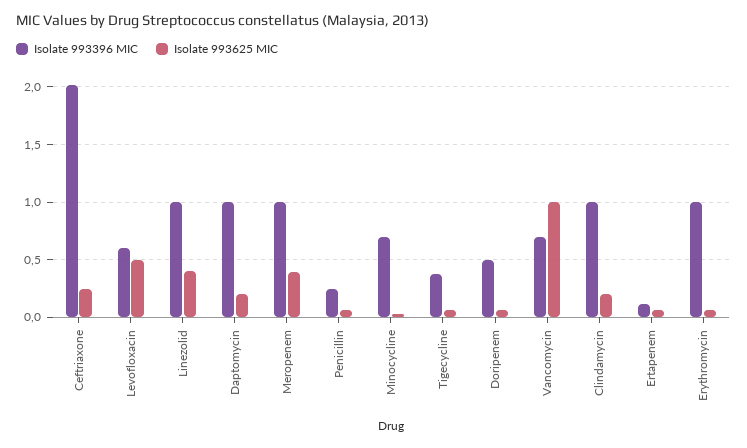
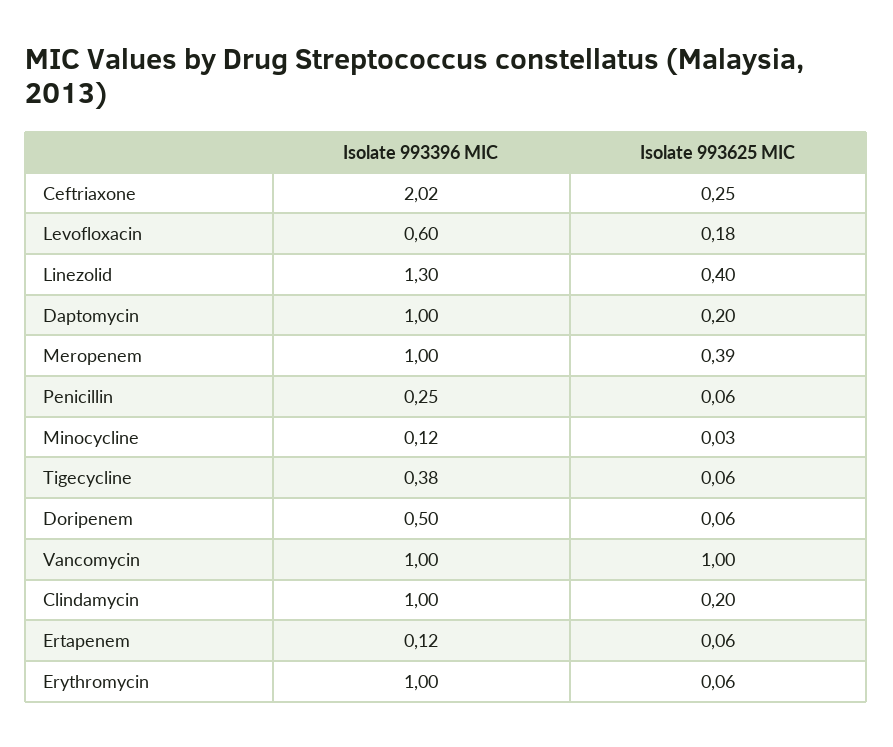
  {
    "Isolate 993396 MIC": {
      "Ceftriaxone": 2.02,
      "Levofloxacin": 0.6,
-     "Linezolid": 1,
+     "Linezolid": 1.3,
      "Daptomycin": 1,
      "Meropenem": 1,
      "Penicillin": 0.25,
-     "Minocycline": 0.7,
+     "Minocycline": 0.12,
      "Tigecycline": 0.38,
      "Doripenem": 0.5,
-     "Vancomycin": 0.7,
+     "Vancomycin": 1,
      "Clindamycin": 1,
      "Ertapenem": 0.12,
      "Erythromycin": 1
    },
    "Isolate 993625 MIC": {
      "Ceftriaxone": 0.25,
-     "Levofloxacin": 0.5,
+     "Levofloxacin": 0.18,
      "Linezolid": 0.4,
      "Daptomycin": 0.2,
      "Meropenem": 0.39,
      "Penicillin": 0.06,
      "Minocycline": 0.03,
      "Tigecycline": 0.06,
      "Doripenem": 0.06,
      "Vancomycin": 1,
      "Clindamycin": 0.2,
      "Ertapenem": 0.06,
      "Erythromycin": 0.06
    }
  }

